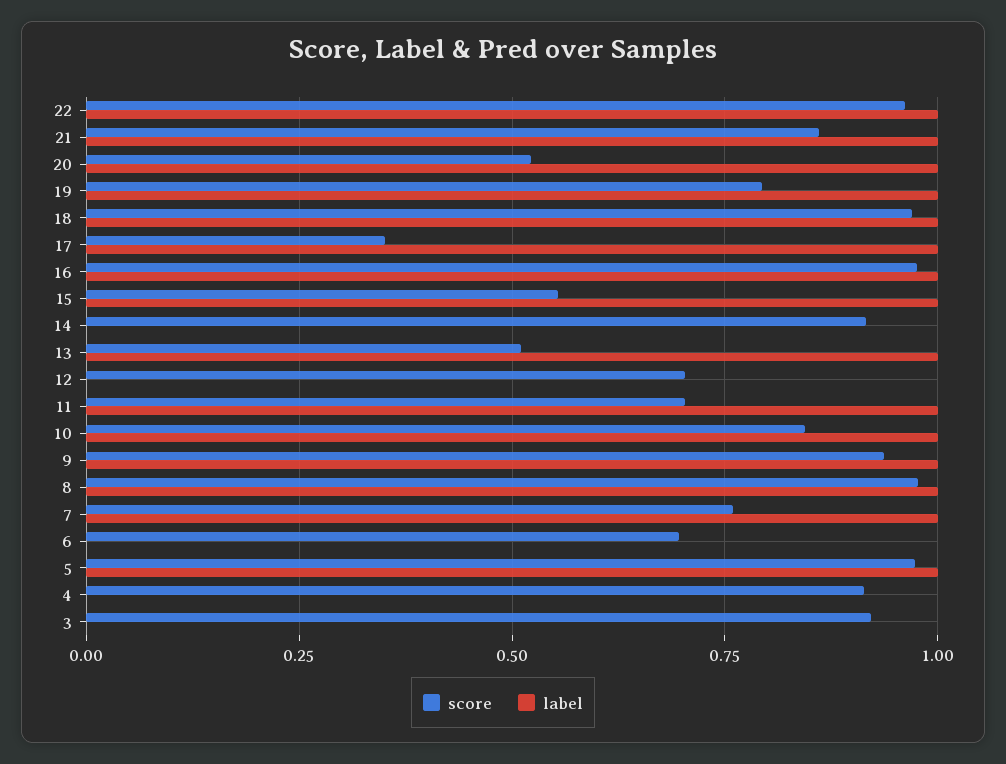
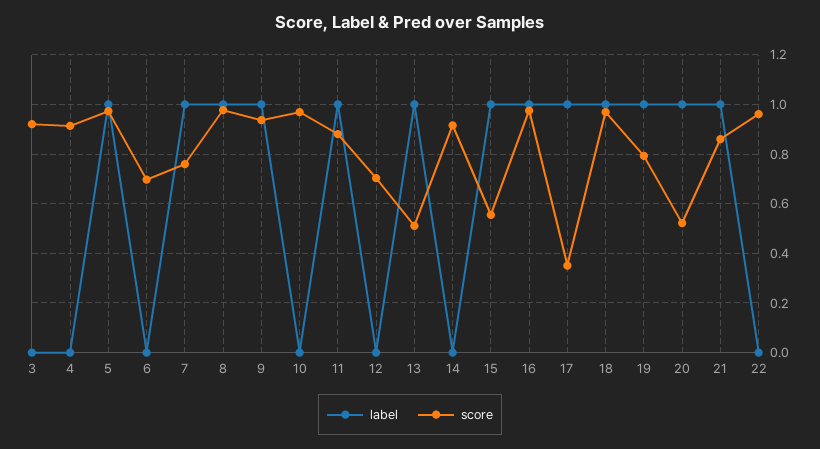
  {
    "score": {
      "22": 0.95,
      "21": 0.85,
      "20": 0.525,
      "19": 0.8,
      "18": 0.975,
      "17": 0.35,
      "16": 0.975,
      "15": 0.55,
      "14": 0.925,
      "13": 0.5,
      "12": 0.7,
-     "11": 0.7,
+     "11": 0.875,
-     "10": 0.85,
+     "10": 0.975,
      "9": 0.925,
      "8": 0.975,
      "7": 0.75,
      "6": 0.7,
      "5": 0.975,
      "4": 0.925,
      "3": 0.925
    },
    "label": {
-     "22": 1,
+     "22": 0,
      "21": 1,
      "20": 1,
      "19": 1,
      "18": 1,
      "17": 1,
      "16": 1,
      "15": 1,
      "14": 0,
      "13": 1,
      "12": 0,
      "11": 1,
-     "10": 1,
+     "10": 0,
      "9": 1,
      "8": 1,
      "7": 1,
      "6": 0,
      "5": 1,
      "4": 0,
      "3": 0
    }
  }

